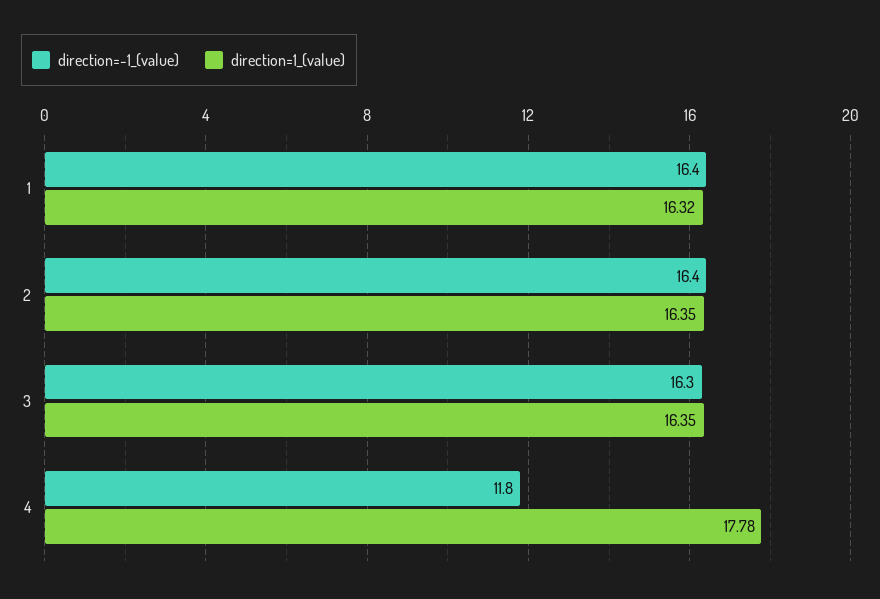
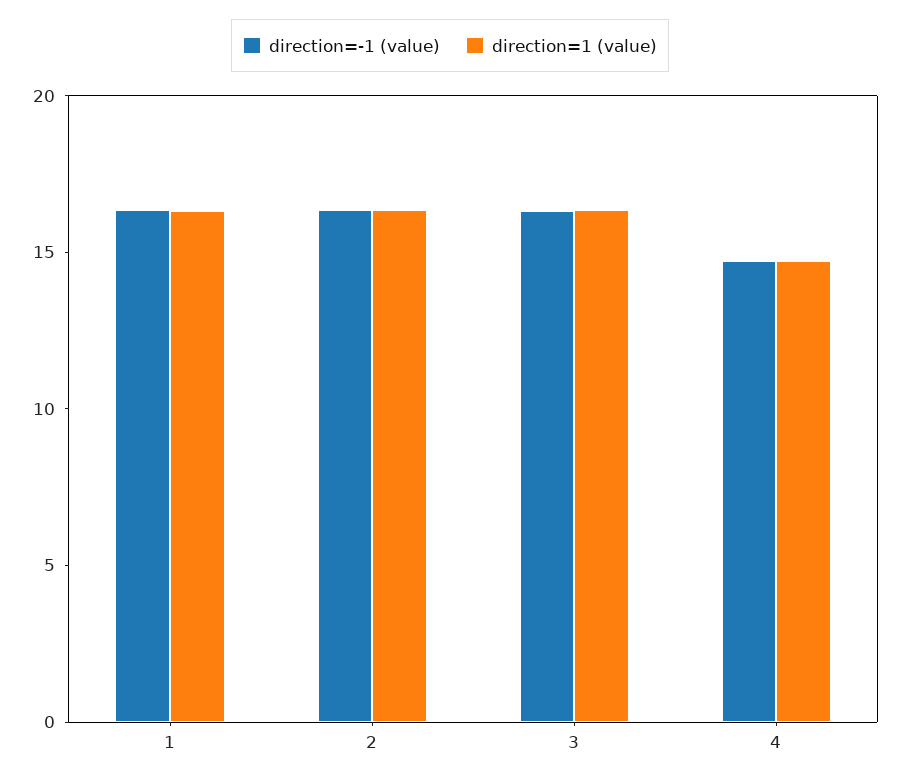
  {
    "direction=-1_(value)": {
      "1": 16.4,
      "2": 16.4,
      "3": 16.3,
-     "4": 11.8
+     "4": 15
    },
    "direction=1_(value)": {
      "1": 16.32,
      "2": 16.35,
      "3": 16.35,
-     "4": 17.78
+     "4": 15
    }
  }

